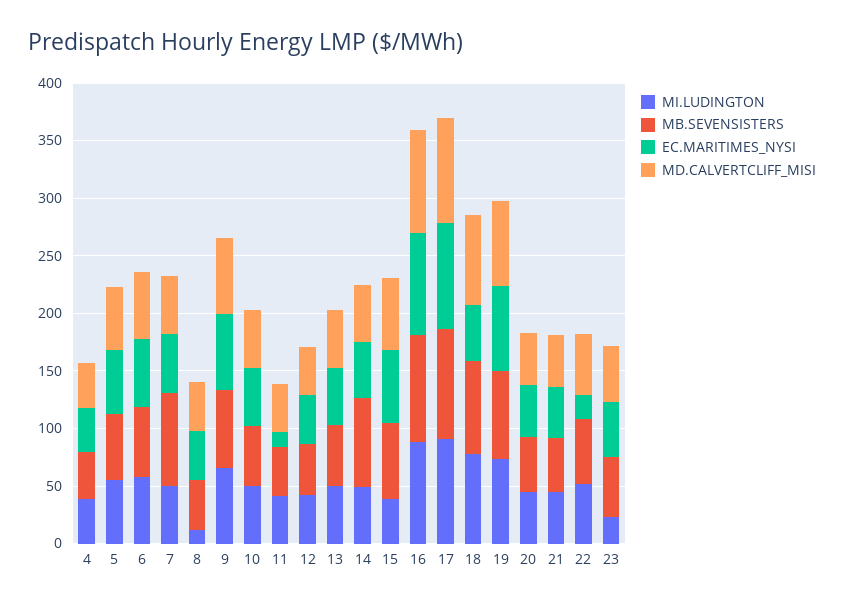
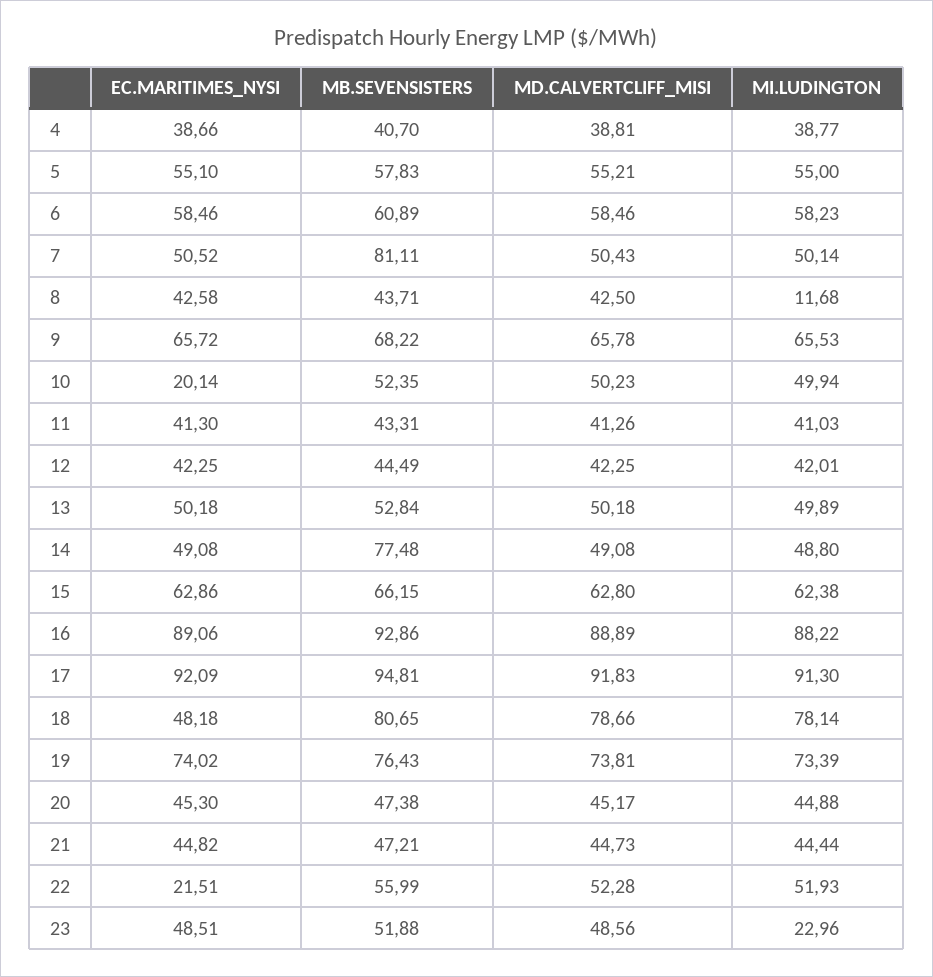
  {
    "MI.LUDINGTON": {
      "4": 38.77,
      "5": 55,
      "6": 58.23,
      "7": 50.14,
      "8": 11.68,
      "9": 65.53,
      "10": 49.94,
      "11": 41.03,
      "12": 42.01,
      "13": 49.89,
      "14": 48.8,
-     "15": 40,
+     "15": 62.38,
      "16": 88.22,
      "17": 91.3,
      "18": 78.14,
      "19": 73.39,
      "20": 44.88,
      "21": 44.44,
      "22": 51.93,
      "23": 22.96
    },
    "MB.SEVENSISTERS": {
      "4": 40.7,
      "5": 57.83,
      "6": 60.89,
      "7": 81.11,
      "8": 43.71,
      "9": 68.22,
      "10": 52.35,
      "11": 43.31,
      "12": 44.49,
      "13": 52.84,
      "14": 77.48,
      "15": 66.15,
      "16": 92.86,
      "17": 94.81,
      "18": 80.65,
      "19": 76.43,
      "20": 47.38,
      "21": 47.21,
      "22": 55.99,
      "23": 51.88
    },
    "EC.MARITIMES_NYSI": {
      "4": 38.66,
      "5": 55.1,
      "6": 58.46,
      "7": 50.52,
      "8": 42.58,
      "9": 65.72,
-     "10": 50,
+     "10": 20.14,
-     "11": 10,
+     "11": 41.3,
      "12": 42.25,
      "13": 50.18,
      "14": 49.08,
      "15": 62.86,
      "16": 89.06,
      "17": 92.09,
      "18": 48.18,
      "19": 74.02,
      "20": 45.3,
      "21": 44.82,
      "22": 21.51,
      "23": 48.51
    },
    "MD.CALVERTCLIFF_MISI": {
      "4": 38.81,
      "5": 55.21,
      "6": 58.46,
      "7": 50.43,
      "8": 42.5,
      "9": 65.78,
      "10": 50.23,
      "11": 41.26,
      "12": 42.25,
      "13": 50.18,
      "14": 49.08,
      "15": 62.8,
      "16": 88.89,
      "17": 91.83,
      "18": 78.66,
      "19": 73.81,
      "20": 45.17,
      "21": 44.73,
      "22": 52.28,
      "23": 48.56
    }
  }

